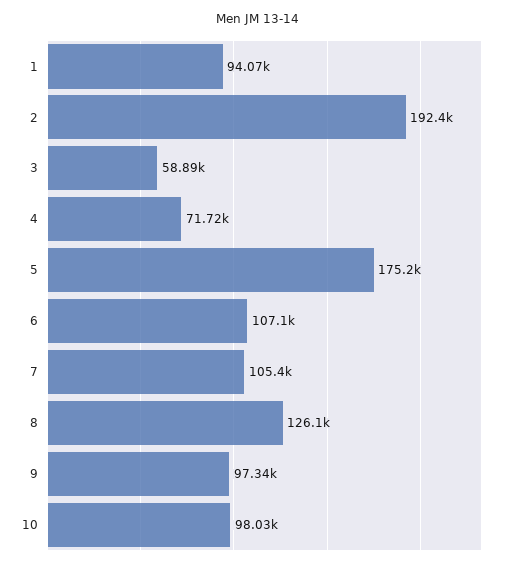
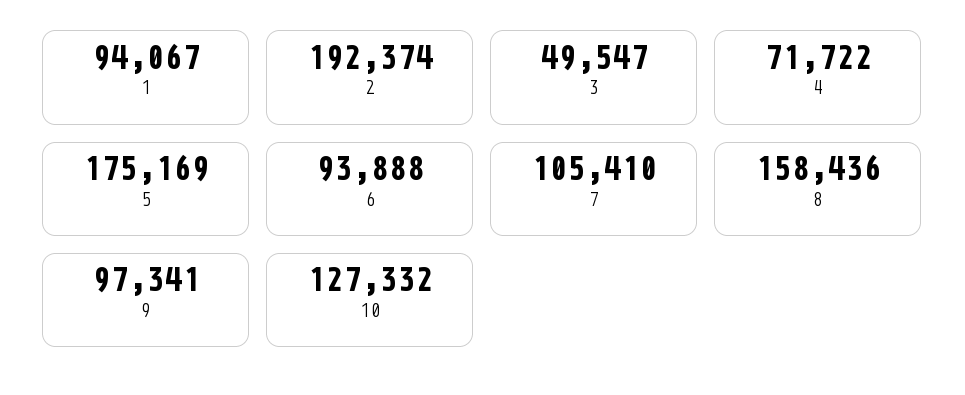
  {
    "1": 94067,
    "2": 192374,
-   "3": 58890,
+   "3": 49547,
    "4": 71722,
    "5": 175169,
-   "6": 107100,
+   "6": 93888,
    "7": 105410,
-   "8": 126100,
+   "8": 158436,
    "9": 97341,
-   "10": 98030
+   "10": 127332
  }

